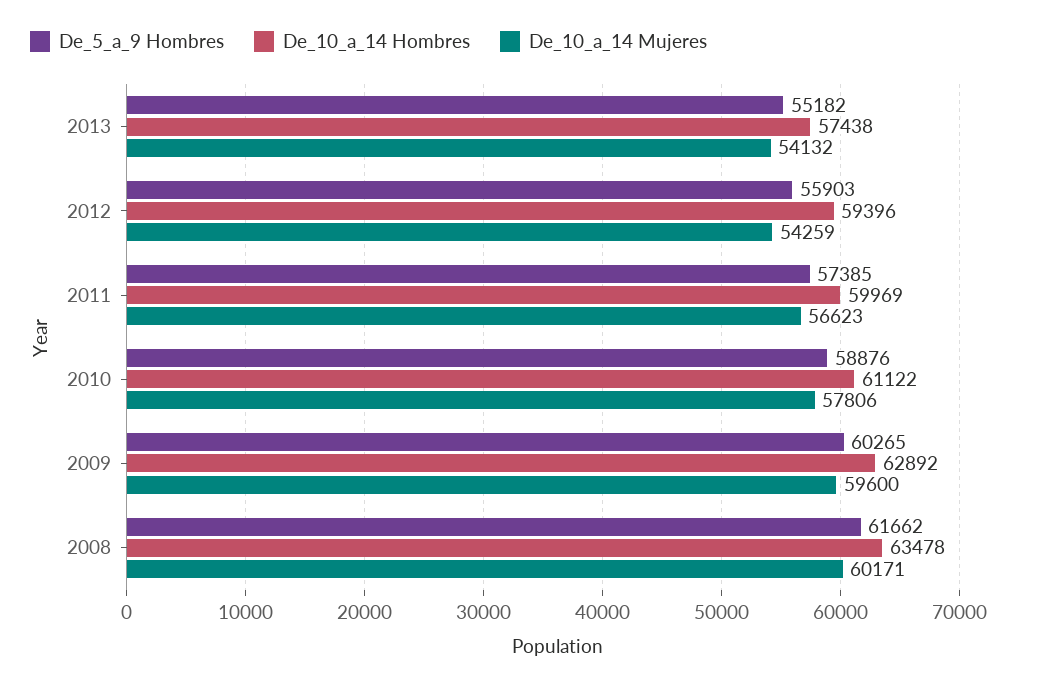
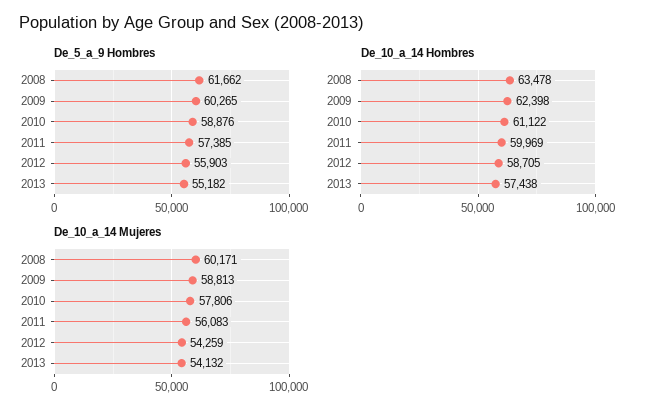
  {
    "De_5_a_9 Hombres": {
      "2013": 55182,
      "2012": 55903,
      "2011": 57385,
      "2010": 58876,
      "2009": 60265,
      "2008": 61662
    },
    "De_10_a_14 Hombres": {
      "2013": 57438,
-     "2012": 59396,
+     "2012": 58705,
      "2011": 59969,
      "2010": 61122,
-     "2009": 62892,
+     "2009": 62398,
      "2008": 63478
    },
    "De_10_a_14 Mujeres": {
      "2013": 54132,
      "2012": 54259,
-     "2011": 56623,
+     "2011": 56083,
      "2010": 57806,
-     "2009": 59600,
+     "2009": 58813,
      "2008": 60171
    }
  }

